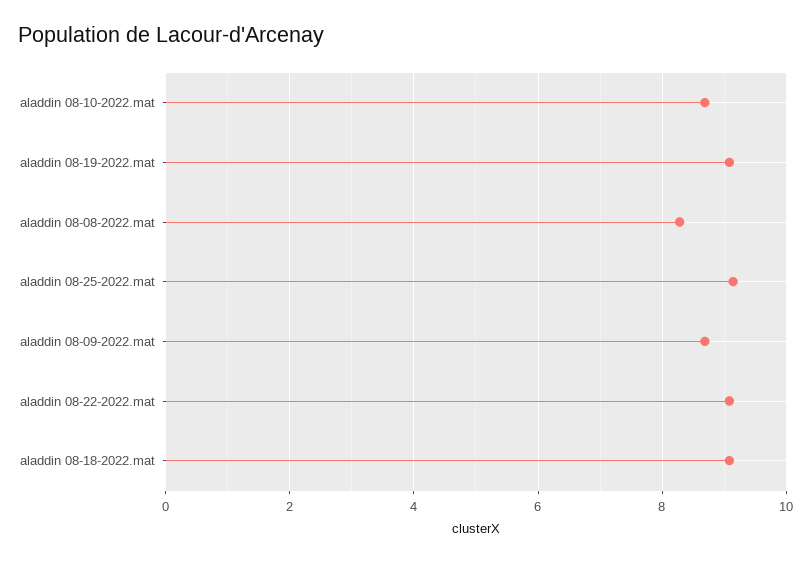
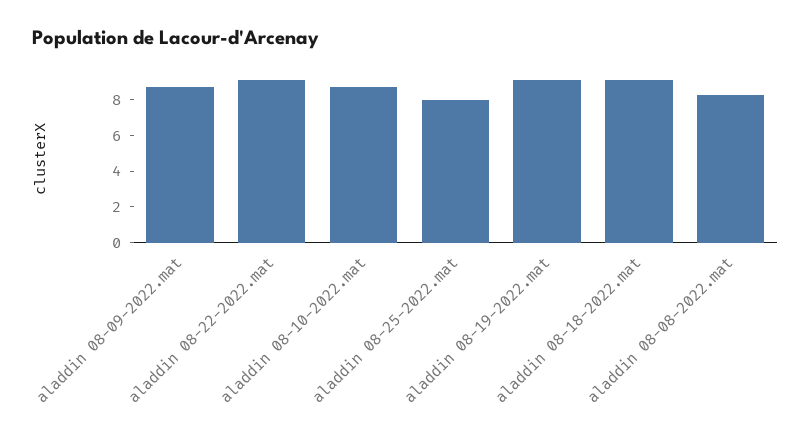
  {
    "aladdin 08-10-2022.mat": 8.6,
    "aladdin 08-19-2022.mat": 9,
    "aladdin 08-08-2022.mat": 8.2,
-   "aladdin 08-25-2022.mat": 9.2,
+   "aladdin 08-25-2022.mat": 8,
    "aladdin 08-09-2022.mat": 8.6,
    "aladdin 08-22-2022.mat": 9,
    "aladdin 08-18-2022.mat": 9
  }

